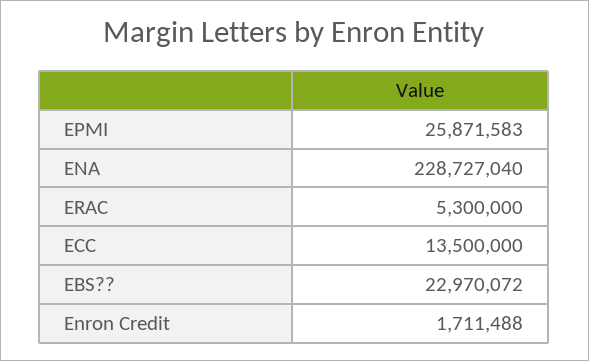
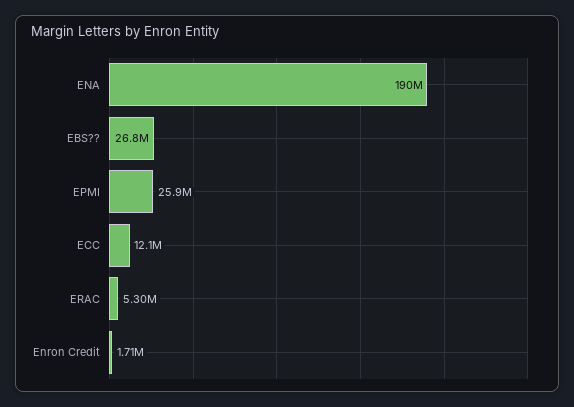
  {
    "EPMI": 25871583,
-   "ENA": 228727040,
+   "ENA": 190000000,
    "ERAC": 5300000,
-   "ECC": 13500000,
+   "ECC": 12100000,
-   "EBS??": 22970072,
+   "EBS??": 26800000,
    "Enron Credit": 1711488
  }

